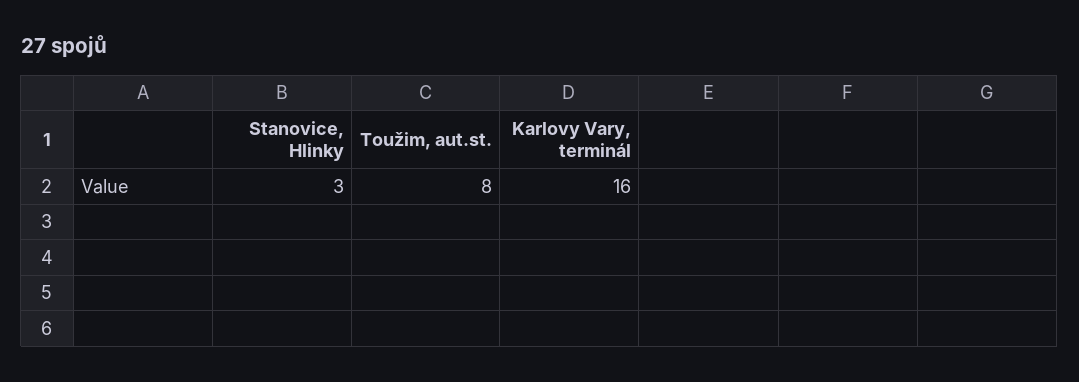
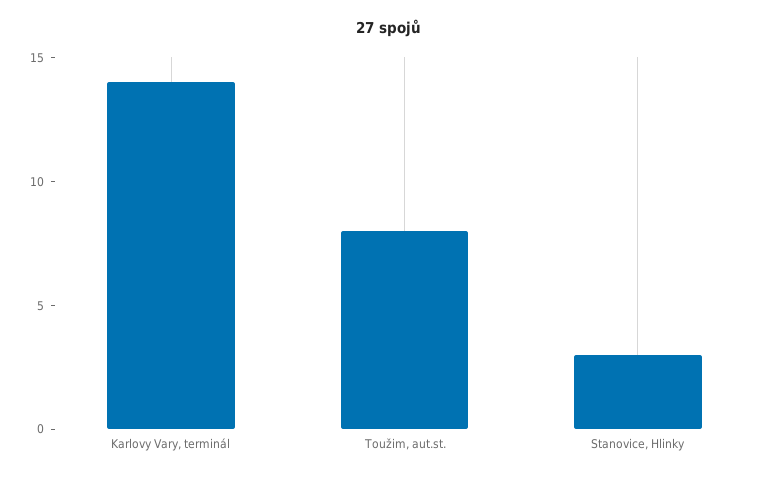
  {
    "Stanovice, Hlinky": 3,
    "Toužim, aut.st.": 8,
-   "Karlovy Vary, terminál": 16
+   "Karlovy Vary, terminál": 14
  }

